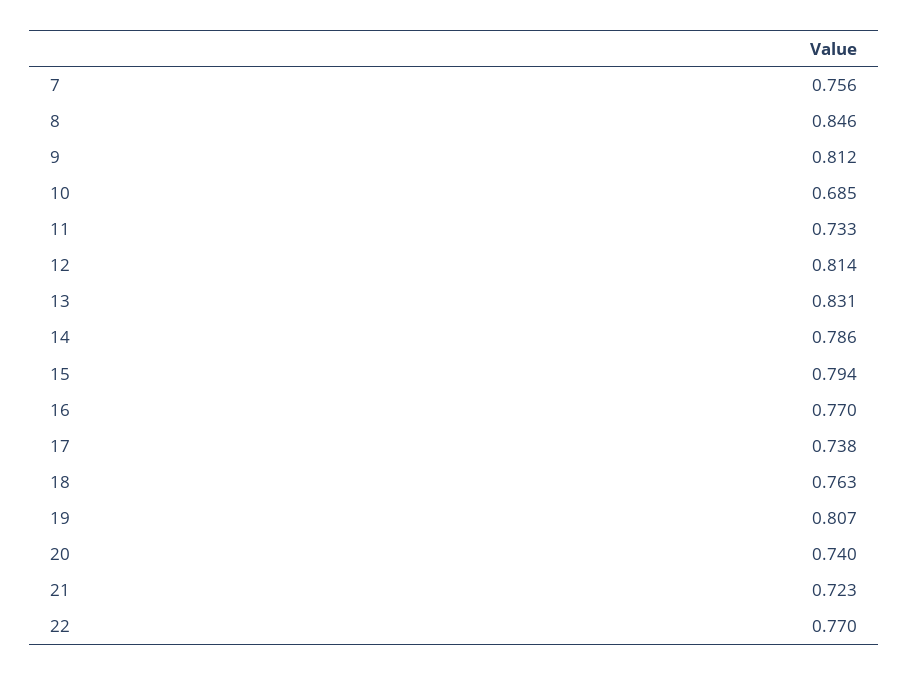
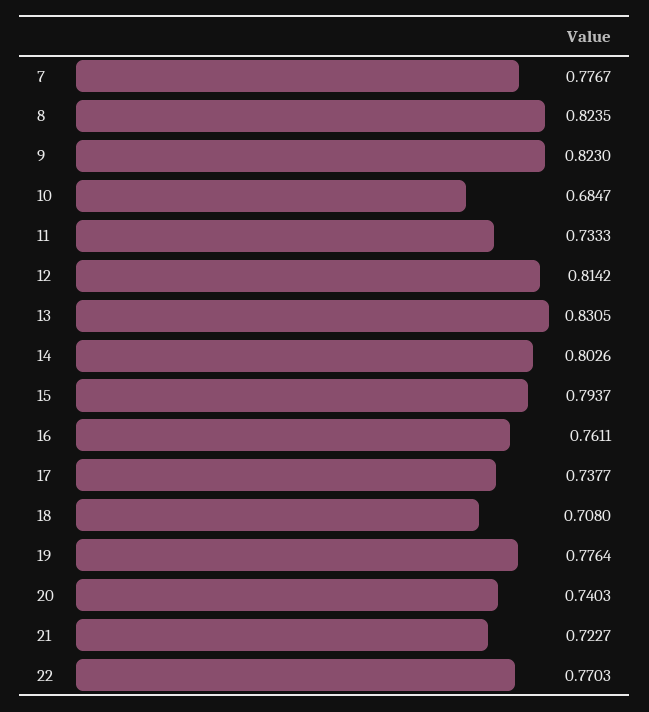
  {
-   "7": 0.756,
+   "7": 0.7767,
-   "8": 0.846,
+   "8": 0.8235,
-   "9": 0.812,
+   "9": 0.823,
    "10": 0.6847,
    "11": 0.7333,
    "12": 0.8142,
    "13": 0.8305,
-   "14": 0.786,
+   "14": 0.8026,
    "15": 0.7937,
-   "16": 0.77,
+   "16": 0.7611,
    "17": 0.7377,
-   "18": 0.763,
+   "18": 0.708,
-   "19": 0.807,
+   "19": 0.7764,
    "20": 0.7403,
    "21": 0.7227,
    "22": 0.7703
  }

